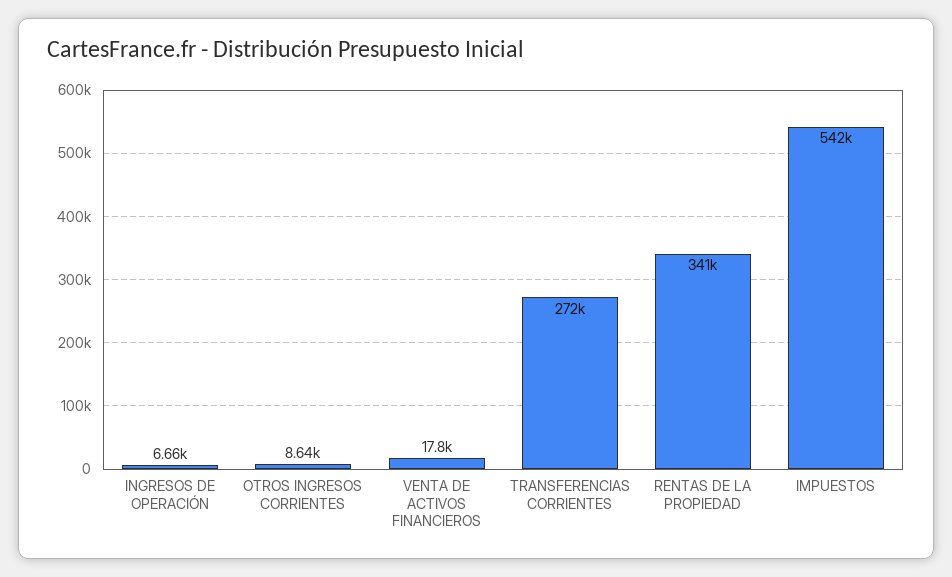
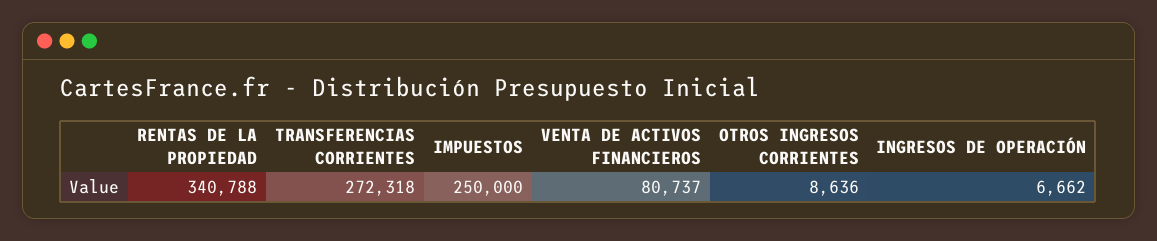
  {
    "INGRESOS DE OPERACIÓN": 6662,
    "OTROS INGRESOS CORRIENTES": 8636,
-   "VENTA DE ACTIVOS FINANCIEROS": 17800,
+   "VENTA DE ACTIVOS FINANCIEROS": 80737,
    "TRANSFERENCIAS CORRIENTES": 272318,
    "RENTAS DE LA PROPIEDAD": 340788,
-   "IMPUESTOS": 542000
+   "IMPUESTOS": 250000
  }

